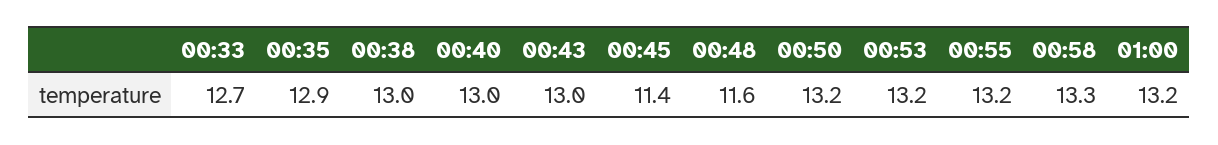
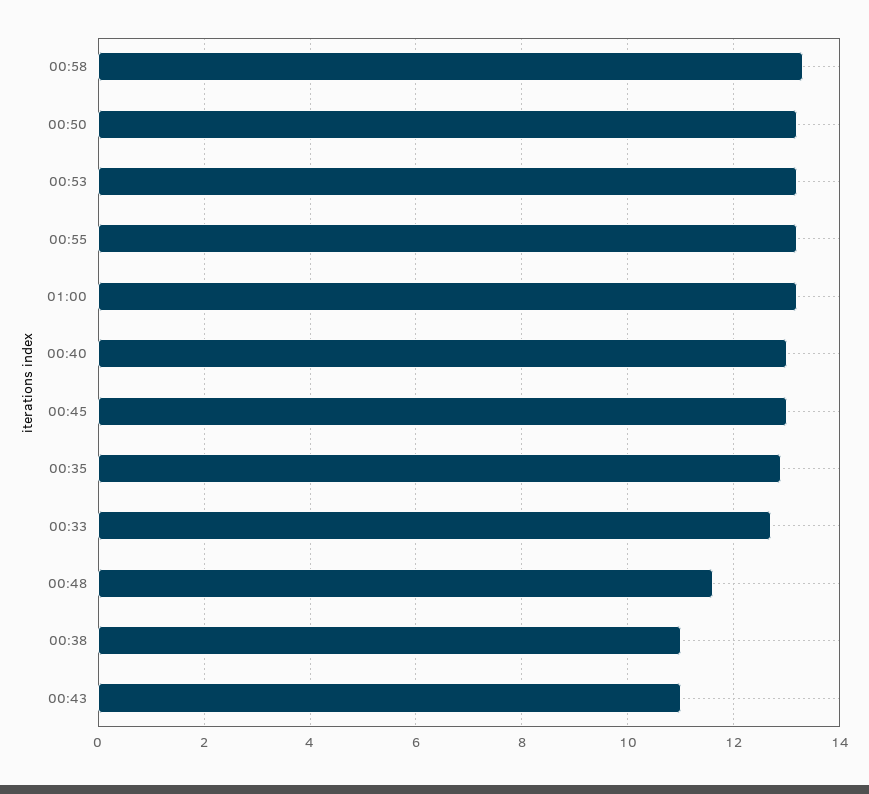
  {
    "00:33": 12.7,
    "00:35": 12.9,
-   "00:38": 13,
+   "00:38": 11,
    "00:40": 13,
-   "00:43": 13,
+   "00:43": 11,
-   "00:45": 11.4,
+   "00:45": 13,
    "00:48": 11.6,
    "00:50": 13.2,
    "00:53": 13.2,
    "00:55": 13.2,
    "00:58": 13.3,
    "01:00": 13.2
  }

